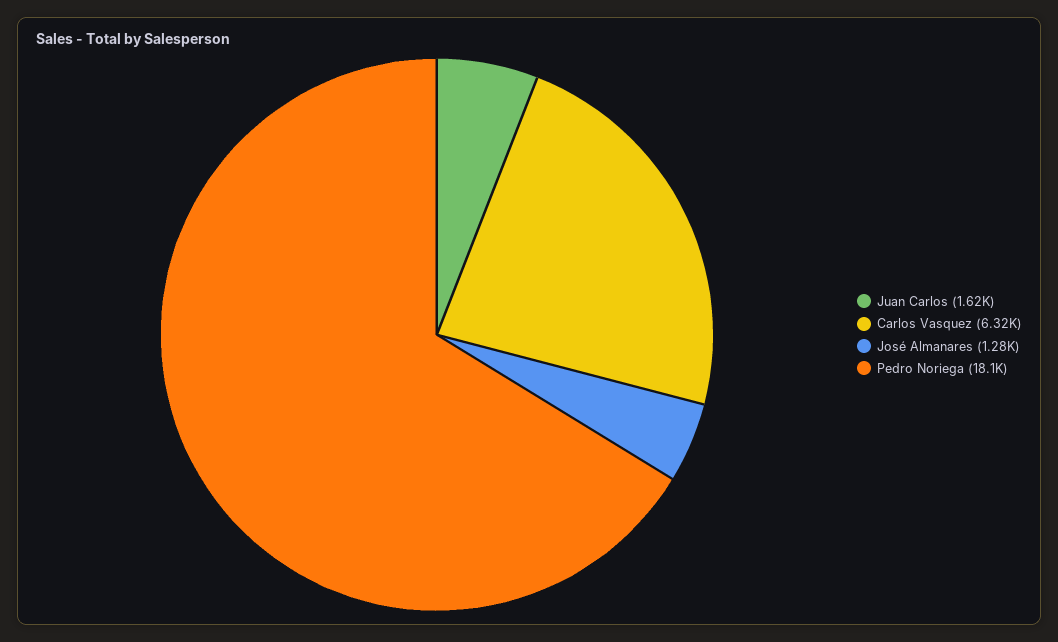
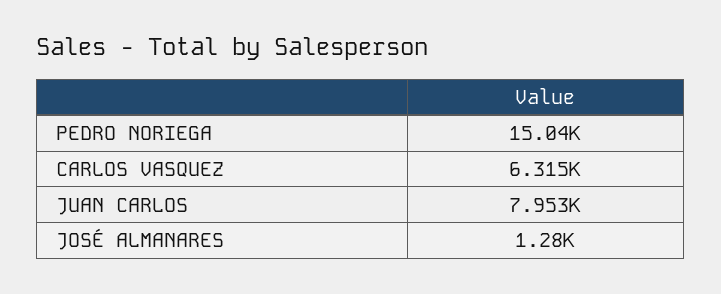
  {
-   "Juan Carlos": 1620,
+   "Juan Carlos": 7953,
    "Carlos Vasquez": 6315,
    "José Almanares": 1280,
-   "Pedro Noriega": 18100
+   "Pedro Noriega": 15040
  }

